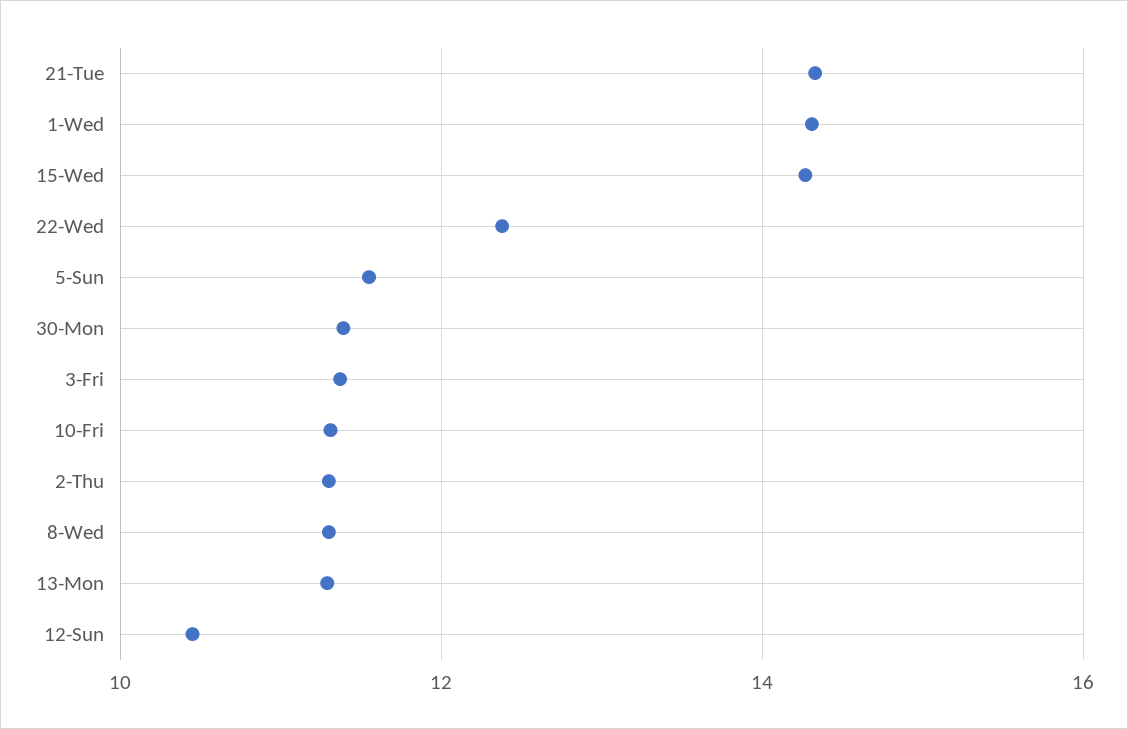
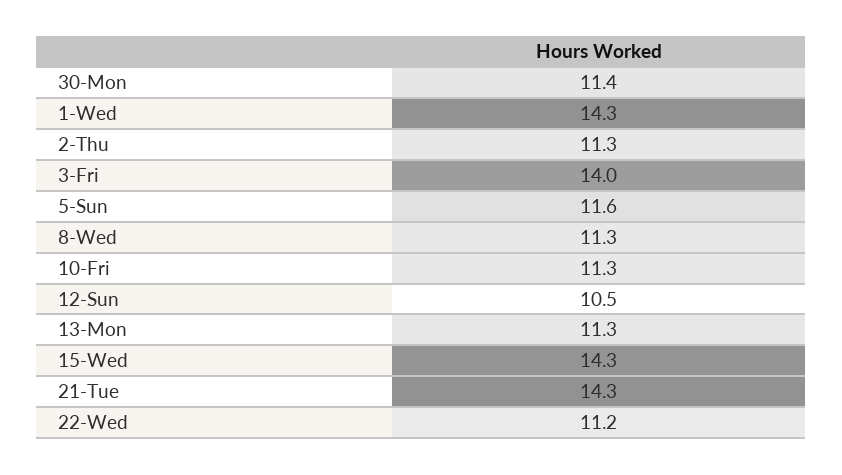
  {
    "21-Tue": 14.3,
    "1-Wed": 14.3,
    "15-Wed": 14.3,
-   "22-Wed": 12.4,
+   "22-Wed": 11.2,
    "5-Sun": 11.6,
    "30-Mon": 11.4,
-   "3-Fri": 11.4,
+   "3-Fri": 14,
    "10-Fri": 11.3,
    "2-Thu": 11.3,
    "8-Wed": 11.3,
    "13-Mon": 11.3,
    "12-Sun": 10.5
  }

